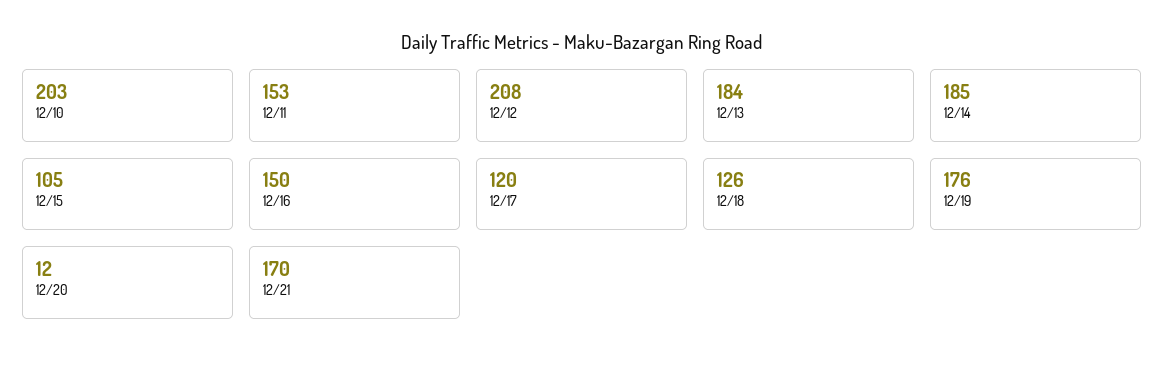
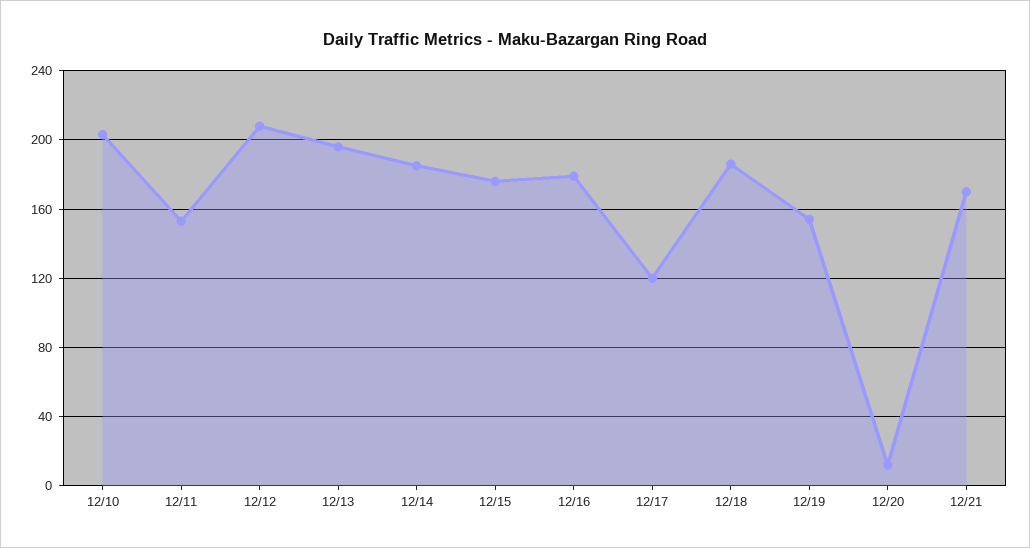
  {
    "12/10": 203,
    "12/11": 153,
    "12/12": 208,
-   "12/13": 184,
+   "12/13": 195,
    "12/14": 185,
-   "12/15": 105,
+   "12/15": 175,
-   "12/16": 150,
+   "12/16": 180,
    "12/17": 120,
-   "12/18": 126,
+   "12/18": 185,
-   "12/19": 176,
+   "12/19": 155,
    "12/20": 12,
    "12/21": 170
  }

